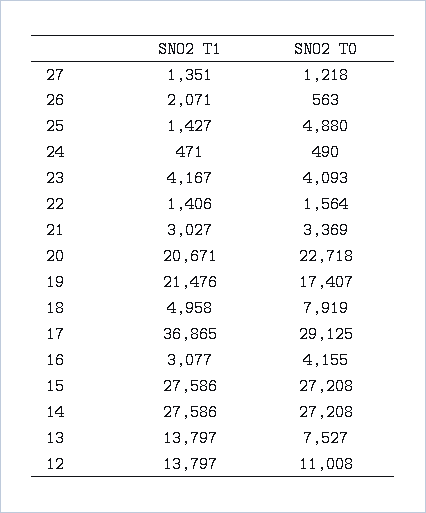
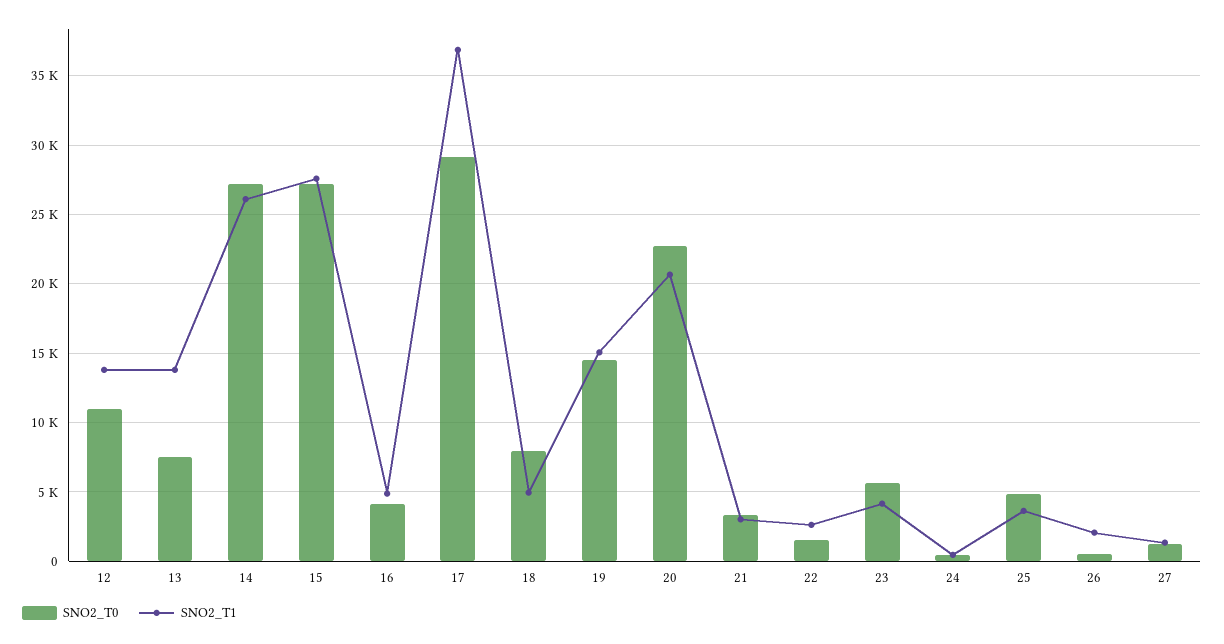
  {
    "SNO2 T1": {
      "27": 1351,
      "26": 2071,
-     "25": 1427,
+     "25": 3500,
      "24": 471,
      "23": 4167,
-     "22": 1406,
+     "22": 2500,
      "21": 3027,
      "20": 20671,
-     "19": 21476,
+     "19": 15000,
      "18": 4958,
      "17": 36865,
-     "16": 3077,
+     "16": 5000,
      "15": 27586,
-     "14": 27586,
+     "14": 26000,
      "13": 13797,
      "12": 13797
    },
    "SNO2 T0": {
      "27": 1218,
      "26": 563,
      "25": 4880,
      "24": 490,
-     "23": 4093,
+     "23": 5500,
      "22": 1564,
      "21": 3369,
      "20": 22718,
-     "19": 17407,
+     "19": 14500,
      "18": 7919,
      "17": 29125,
      "16": 4155,
      "15": 27208,
      "14": 27208,
      "13": 7527,
      "12": 11008
    }
  }

